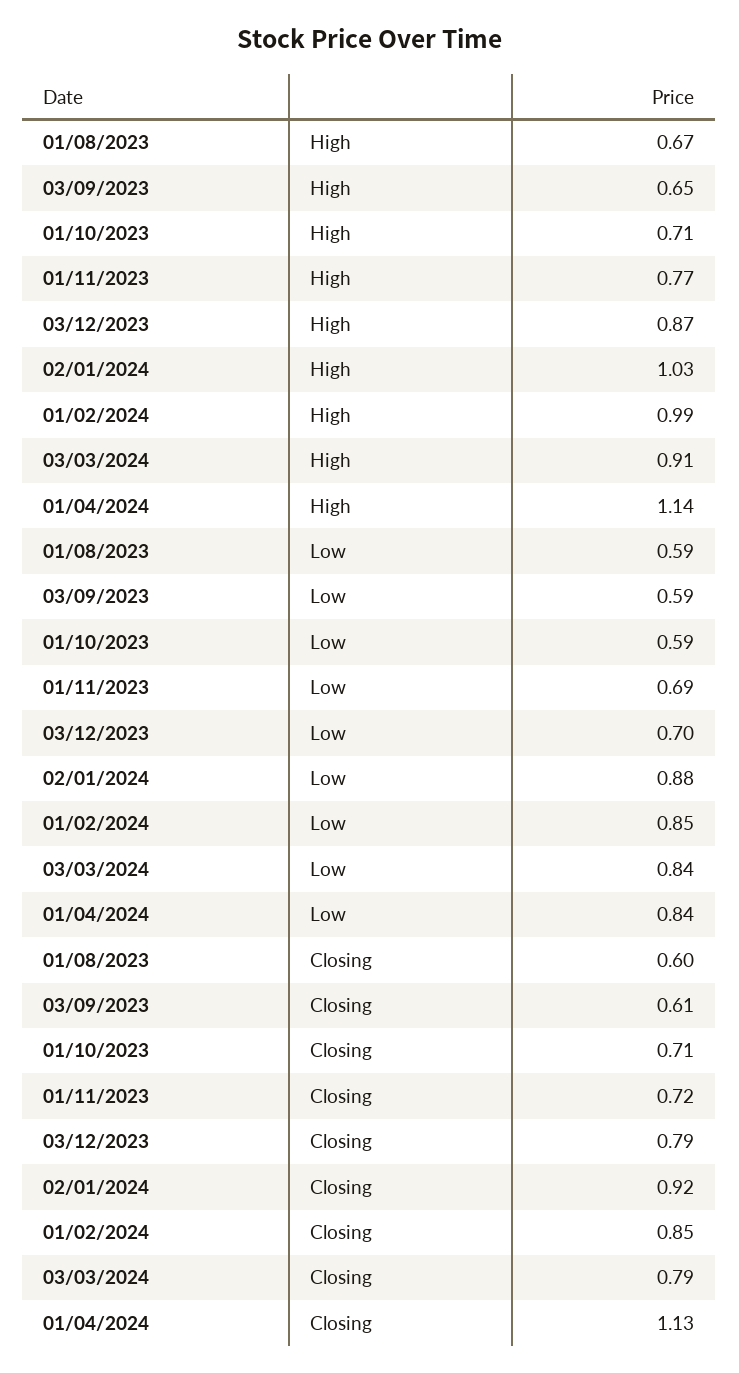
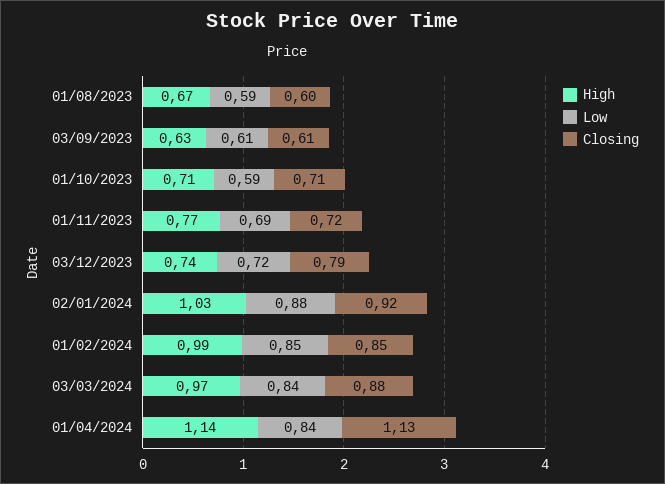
  {
    "High": {
      "01/08/2023": 0.67,
-     "03/09/2023": 0.65,
+     "03/09/2023": 0.63,
      "01/10/2023": 0.71,
      "01/11/2023": 0.77,
-     "03/12/2023": 0.87,
+     "03/12/2023": 0.74,
      "02/01/2024": 1.03,
      "01/02/2024": 0.99,
-     "03/03/2024": 0.91,
+     "03/03/2024": 0.97,
      "01/04/2024": 1.14
    },
    "Low": {
      "01/08/2023": 0.59,
-     "03/09/2023": 0.59,
+     "03/09/2023": 0.61,
      "01/10/2023": 0.59,
      "01/11/2023": 0.69,
-     "03/12/2023": 0.7,
+     "03/12/2023": 0.72,
      "02/01/2024": 0.88,
      "01/02/2024": 0.85,
      "03/03/2024": 0.84,
      "01/04/2024": 0.84
    },
    "Closing": {
      "01/08/2023": 0.6,
      "03/09/2023": 0.61,
      "01/10/2023": 0.71,
      "01/11/2023": 0.72,
      "03/12/2023": 0.79,
      "02/01/2024": 0.92,
      "01/02/2024": 0.85,
-     "03/03/2024": 0.79,
+     "03/03/2024": 0.88,
      "01/04/2024": 1.13
    }
  }

